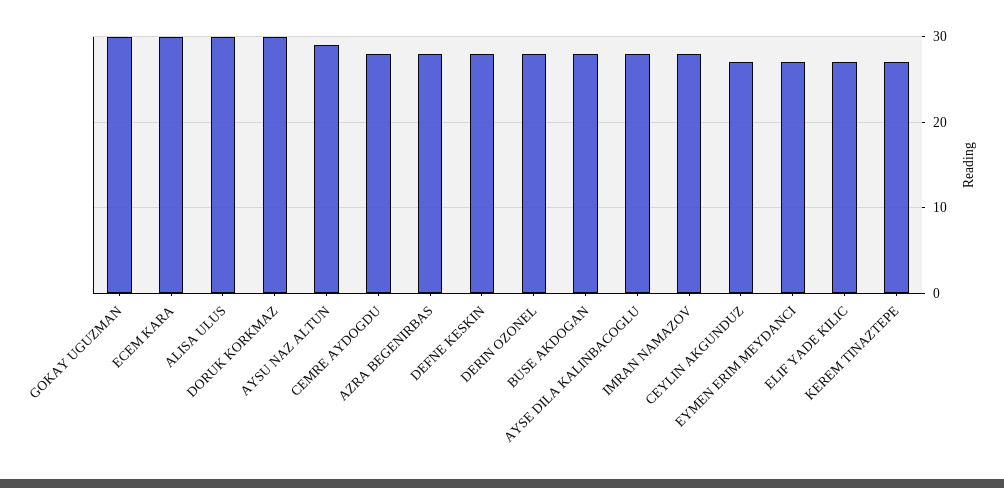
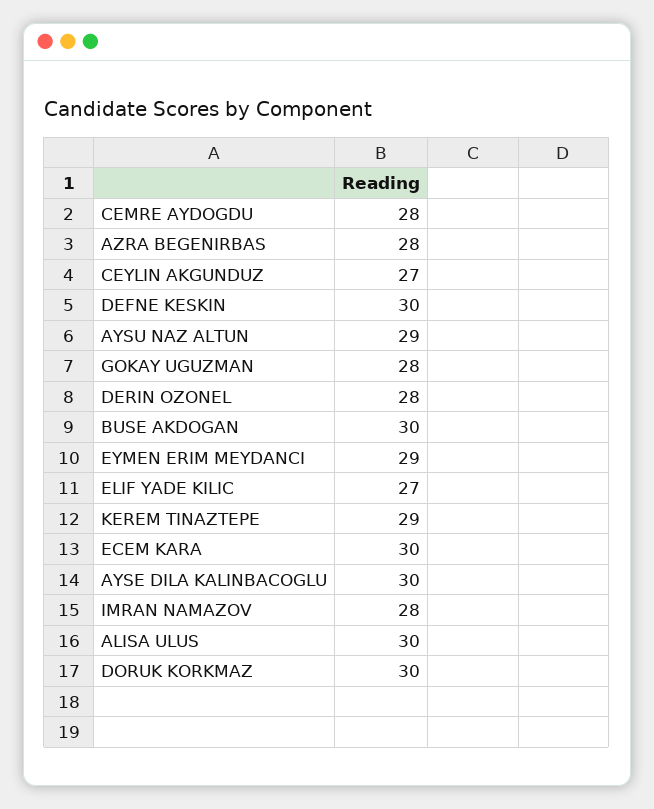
  {
-   "GOKAY UGUZMAN": 30,
+   "GOKAY UGUZMAN": 28,
    "ECEM KARA": 30,
    "ALISA ULUS": 30,
    "DORUK KORKMAZ": 30,
    "AYSU NAZ ALTUN": 29,
    "CEMRE AYDOGDU": 28,
    "AZRA BEGENIRBAS": 28,
-   "DEFNE KESKIN": 28,
+   "DEFNE KESKIN": 30,
    "DERIN OZONEL": 28,
-   "BUSE AKDOGAN": 28,
+   "BUSE AKDOGAN": 30,
-   "AYSE DILA KALINBACOGLU": 28,
+   "AYSE DILA KALINBACOGLU": 30,
    "IMRAN NAMAZOV": 28,
    "CEYLIN AKGUNDUZ": 27,
-   "EYMEN ERIM MEYDANCI": 27,
+   "EYMEN ERIM MEYDANCI": 29,
    "ELIF YADE KILIC": 27,
-   "KEREM TINAZTEPE": 27
+   "KEREM TINAZTEPE": 29
  }

